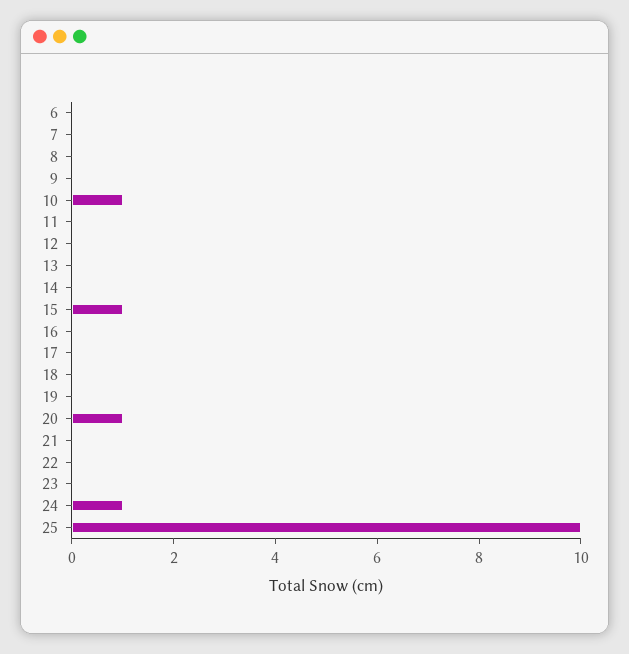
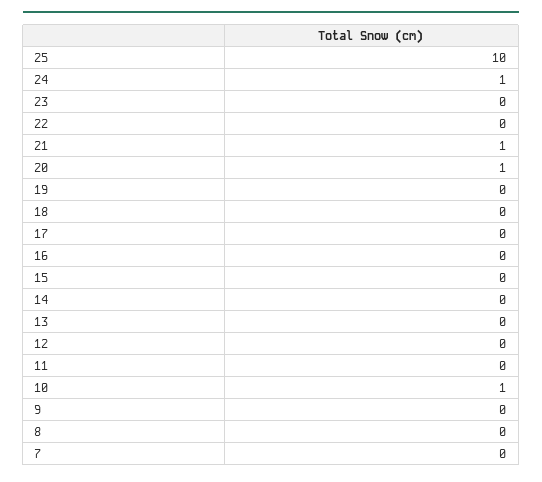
  {
-   "6": 0,
    "7": 0,
    "8": 0,
    "9": 0,
    "10": 1,
    "11": 0,
    "12": 0,
    "13": 0,
    "14": 0,
-   "15": 1,
+   "15": 0,
    "16": 0,
    "17": 0,
    "18": 0,
    "19": 0,
    "20": 1,
-   "21": 0,
+   "21": 1,
    "22": 0,
    "23": 0,
    "24": 1,
    "25": 10
  }

